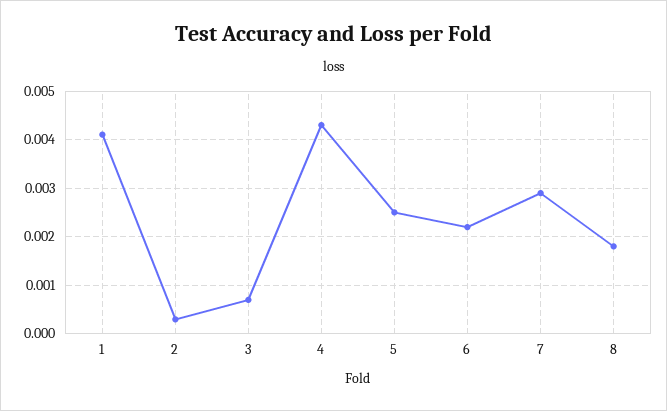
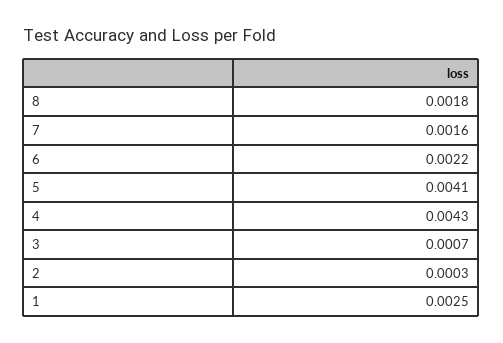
  {
-   "1": 0.004,
+   "1": 0.0025,
    "2": 0.0003,
    "3": 0.0007,
    "4": 0.0043,
-   "5": 0.0025,
+   "5": 0.0041,
    "6": 0.0022,
-   "7": 0.003,
+   "7": 0.0016,
    "8": 0.0018
  }

